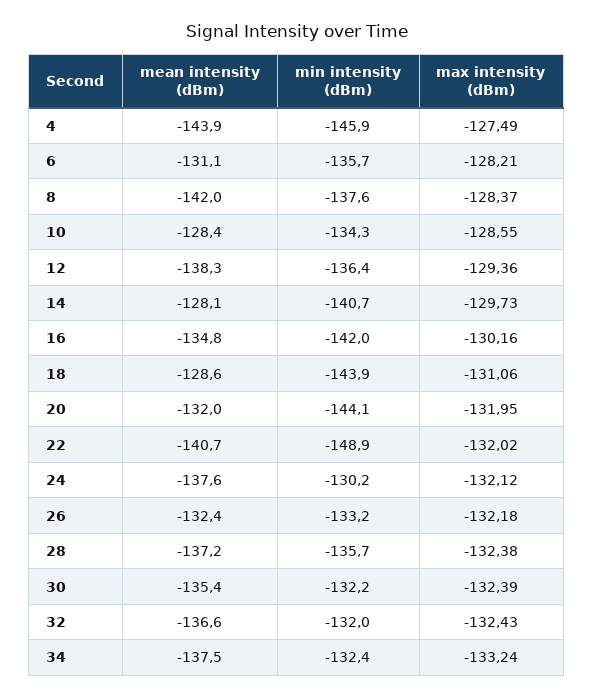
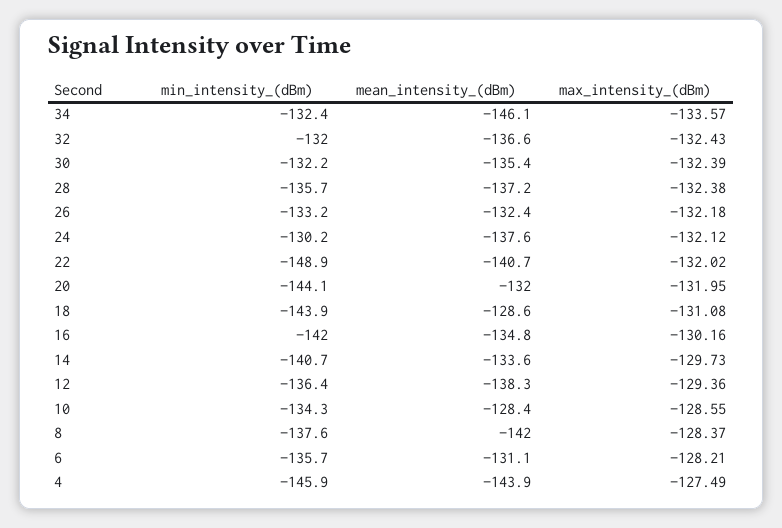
  {
    "mean intensity (dBm)": {
      "4": -143.9,
      "6": -131.1,
      "8": -142,
      "10": -128.4,
      "12": -138.3,
-     "14": -128.1,
+     "14": -133.6,
      "16": -134.8,
      "18": -128.6,
      "20": -132,
      "22": -140.7,
      "24": -137.6,
      "26": -132.4,
      "28": -137.2,
      "30": -135.4,
      "32": -136.6,
-     "34": -137.5
+     "34": -146.1
    },
    "min intensity (dBm)": {
      "4": -145.9,
      "6": -135.7,
      "8": -137.6,
      "10": -134.3,
      "12": -136.4,
      "14": -140.7,
      "16": -142,
      "18": -143.9,
      "20": -144.1,
      "22": -148.9,
      "24": -130.2,
      "26": -133.2,
      "28": -135.7,
      "30": -132.2,
      "32": -132,
      "34": -132.4
    },
    "max intensity (dBm)": {
      "4": -127.49,
      "6": -128.21,
      "8": -128.37,
      "10": -128.55,
      "12": -129.36,
      "14": -129.73,
      "16": -130.16,
-     "18": -131.06,
+     "18": -131.08,
      "20": -131.95,
      "22": -132.02,
      "24": -132.12,
      "26": -132.18,
      "28": -132.38,
      "30": -132.39,
      "32": -132.43,
-     "34": -133.24
+     "34": -133.57
    }
  }

